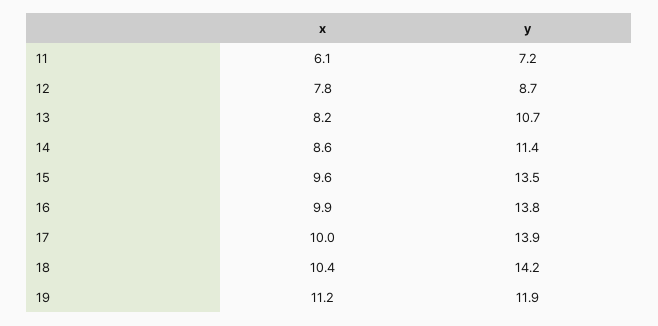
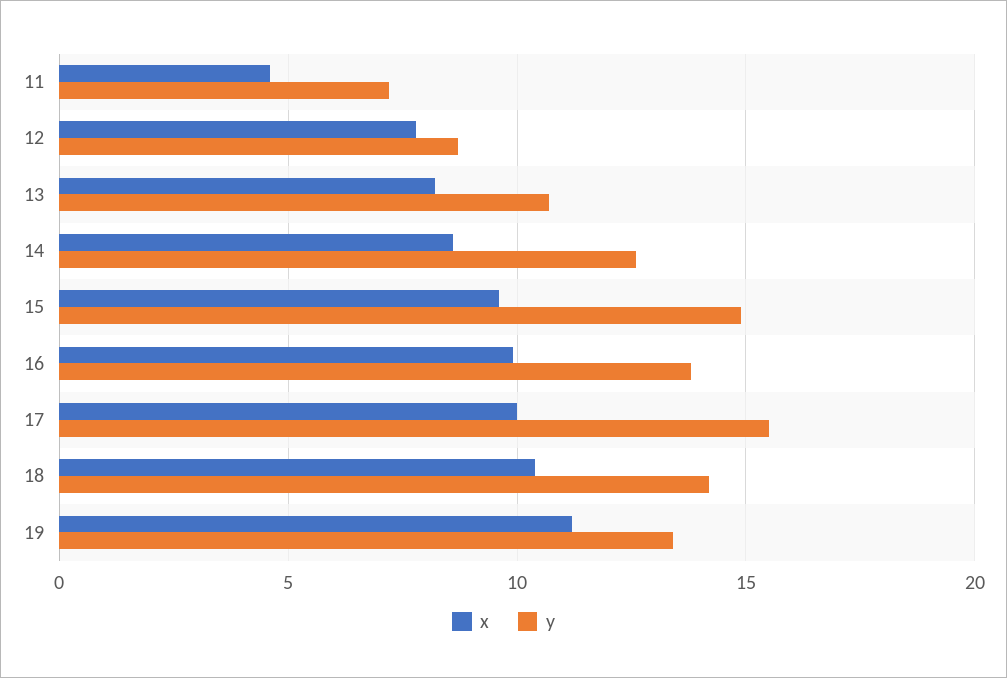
  {
    "x": {
-     "11": 6.1,
+     "11": 4.5,
      "12": 7.8,
      "13": 8.2,
      "14": 8.6,
      "15": 9.6,
      "16": 9.9,
      "17": 10,
      "18": 10.4,
      "19": 11.2
    },
    "y": {
      "11": 7.2,
      "12": 8.7,
      "13": 10.7,
-     "14": 11.4,
+     "14": 12.5,
-     "15": 13.5,
+     "15": 15,
      "16": 13.8,
-     "17": 13.9,
+     "17": 15.5,
      "18": 14.2,
-     "19": 11.9
+     "19": 13.5
    }
  }

